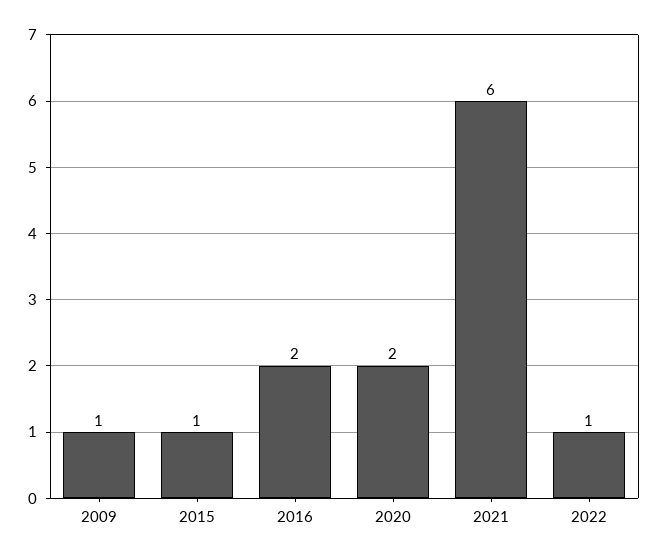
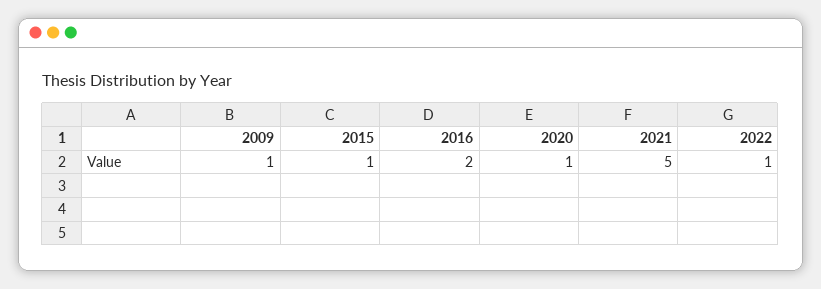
  {
    "2009": 1,
    "2015": 1,
    "2016": 2,
-   "2020": 2,
+   "2020": 1,
-   "2021": 6,
+   "2021": 5,
    "2022": 1
  }

